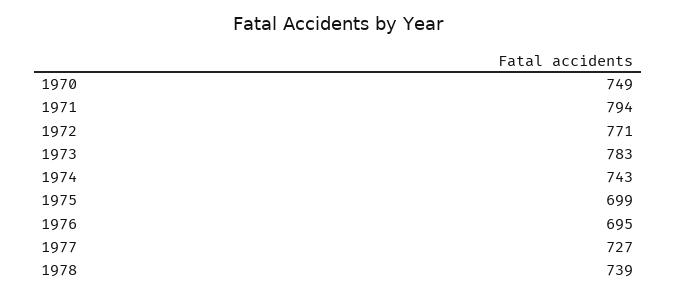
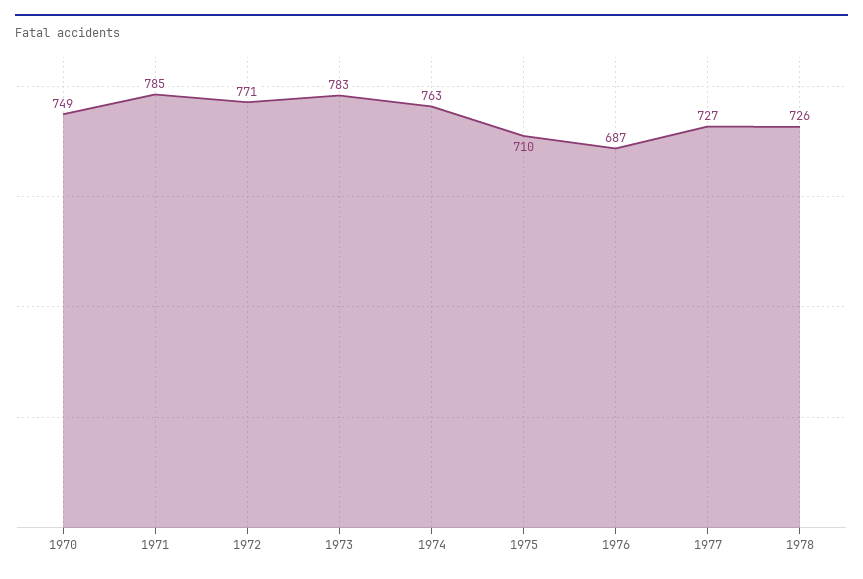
  {
    "1970": 749,
-   "1971": 794,
+   "1971": 785,
    "1972": 771,
    "1973": 783,
-   "1974": 743,
+   "1974": 763,
-   "1975": 699,
+   "1975": 710,
-   "1976": 695,
+   "1976": 687,
    "1977": 727,
-   "1978": 739
+   "1978": 726
  }

